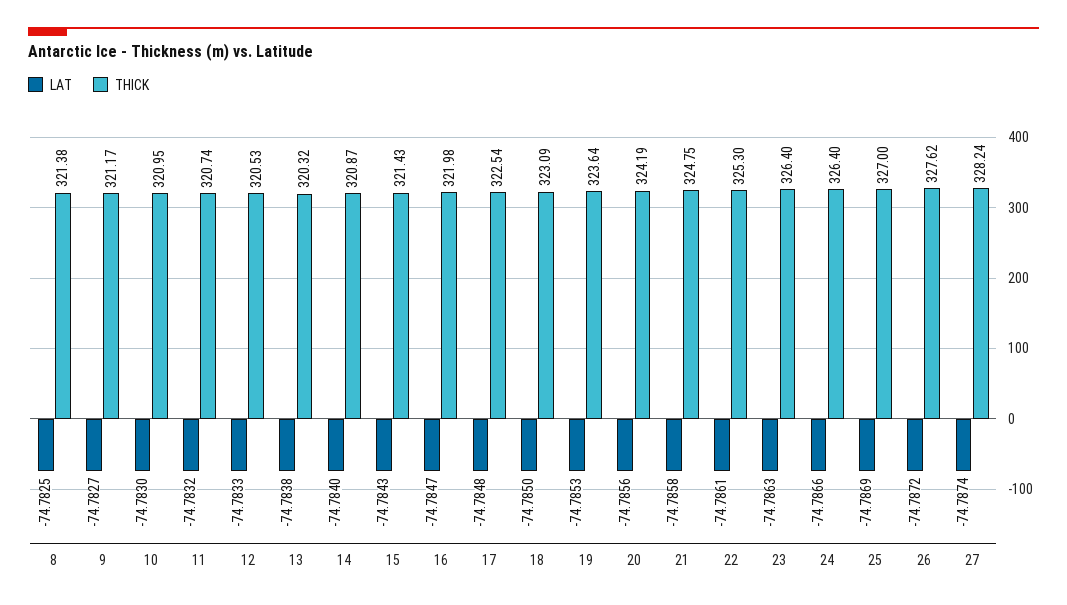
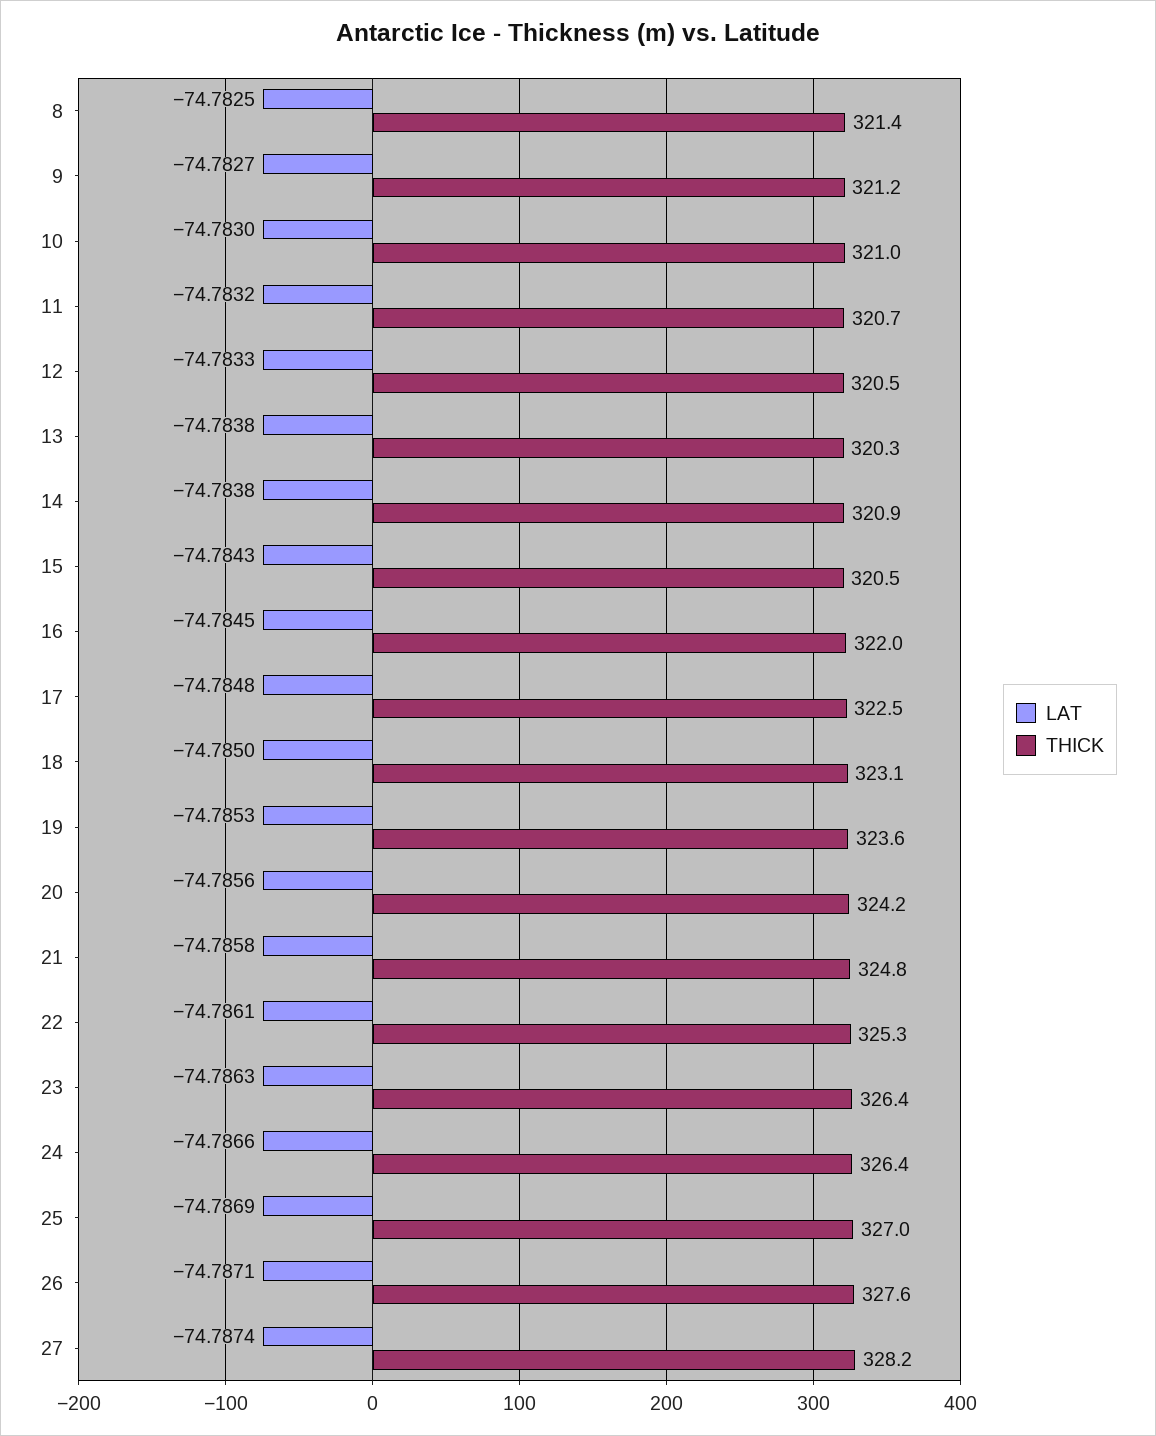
  {
    "LAT": {
      "8": -74.7825,
      "9": -74.7827,
      "10": -74.783,
      "11": -74.7832,
      "12": -74.7833,
      "13": -74.7838,
-     "14": -74.784,
+     "14": -74.7838,
      "15": -74.7843,
-     "16": -74.7847,
+     "16": -74.7845,
      "17": -74.7848,
      "18": -74.785,
      "19": -74.7853,
      "20": -74.7856,
      "21": -74.7858,
      "22": -74.7861,
      "23": -74.7863,
      "24": -74.7866,
      "25": -74.7869,
-     "26": -74.7872,
+     "26": -74.7871,
      "27": -74.7874
    },
    "THICK": {
      "8": 321.38,
      "9": 321.17,
      "10": 320.95,
      "11": 320.74,
      "12": 320.53,
      "13": 320.32,
      "14": 320.87,
-     "15": 321.43,
+     "15": 320.5,
      "16": 321.98,
      "17": 322.54,
      "18": 323.09,
      "19": 323.64,
      "20": 324.19,
      "21": 324.75,
      "22": 325.3,
      "23": 326.4,
      "24": 326.4,
      "25": 327,
      "26": 327.62,
      "27": 328.24
    }
  }

